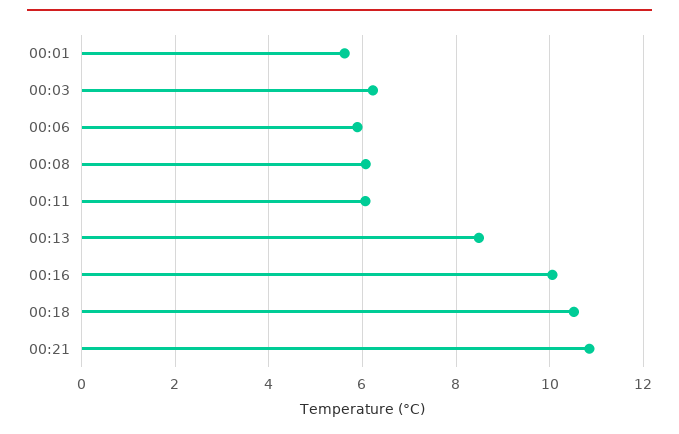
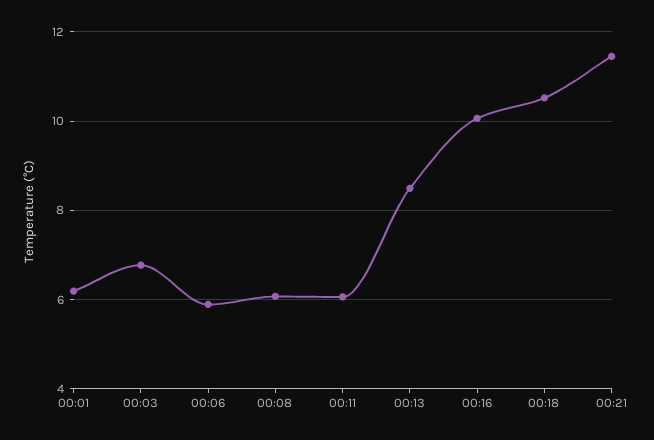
  {
-   "00:01": 5.6,
+   "00:01": 6.2,
-   "00:03": 6.2,
+   "00:03": 6.8,
    "00:06": 5.8,
    "00:08": 6,
    "00:11": 6,
    "00:13": 8.4,
    "00:16": 10,
    "00:18": 10.6,
-   "00:21": 10.8
+   "00:21": 11.4
  }

